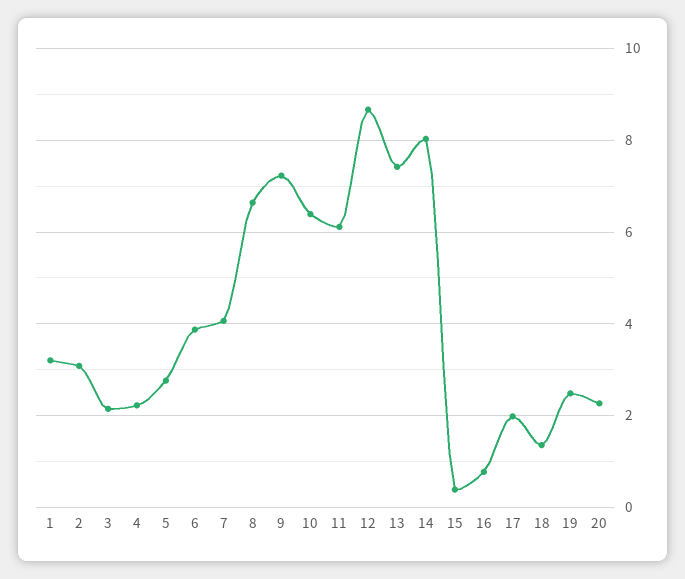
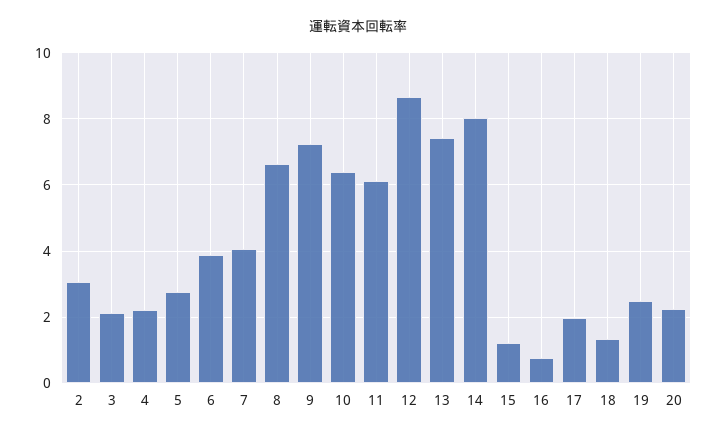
  {
-   "1": 3.2,
    "2": 3,
    "3": 2.2,
    "4": 2.2,
    "5": 2.8,
    "6": 3.8,
    "7": 4,
    "8": 6.6,
    "9": 7.2,
    "10": 6.4,
    "11": 6.2,
    "12": 8.6,
    "13": 7.4,
    "14": 8,
-   "15": 0.4,
+   "15": 1.2,
    "16": 0.8,
    "17": 2,
    "18": 1.4,
    "19": 2.4,
    "20": 2.2
  }

